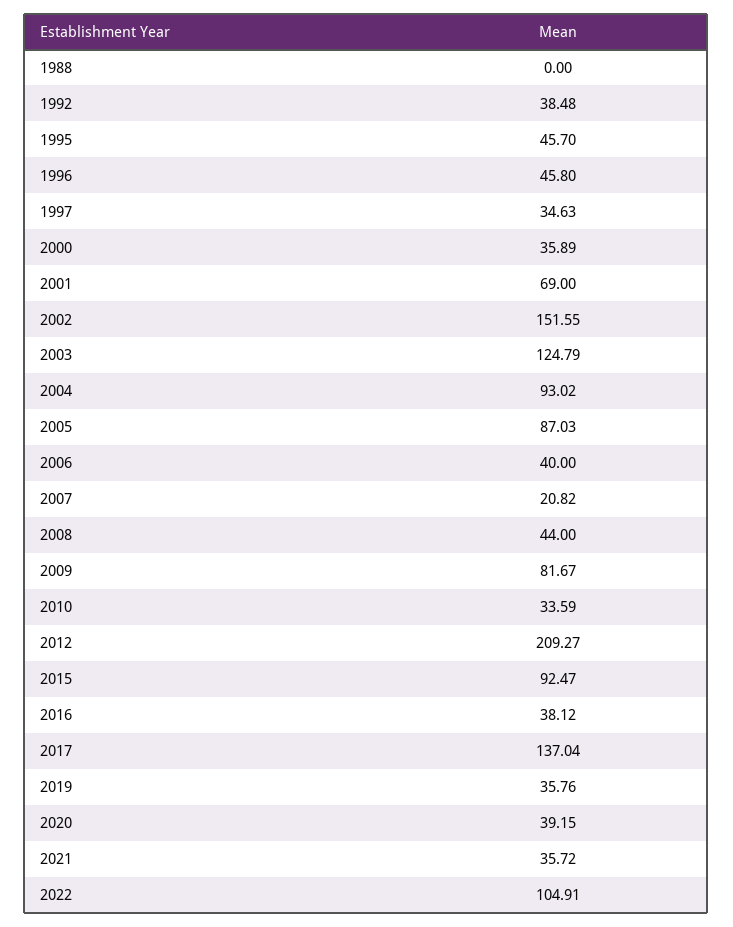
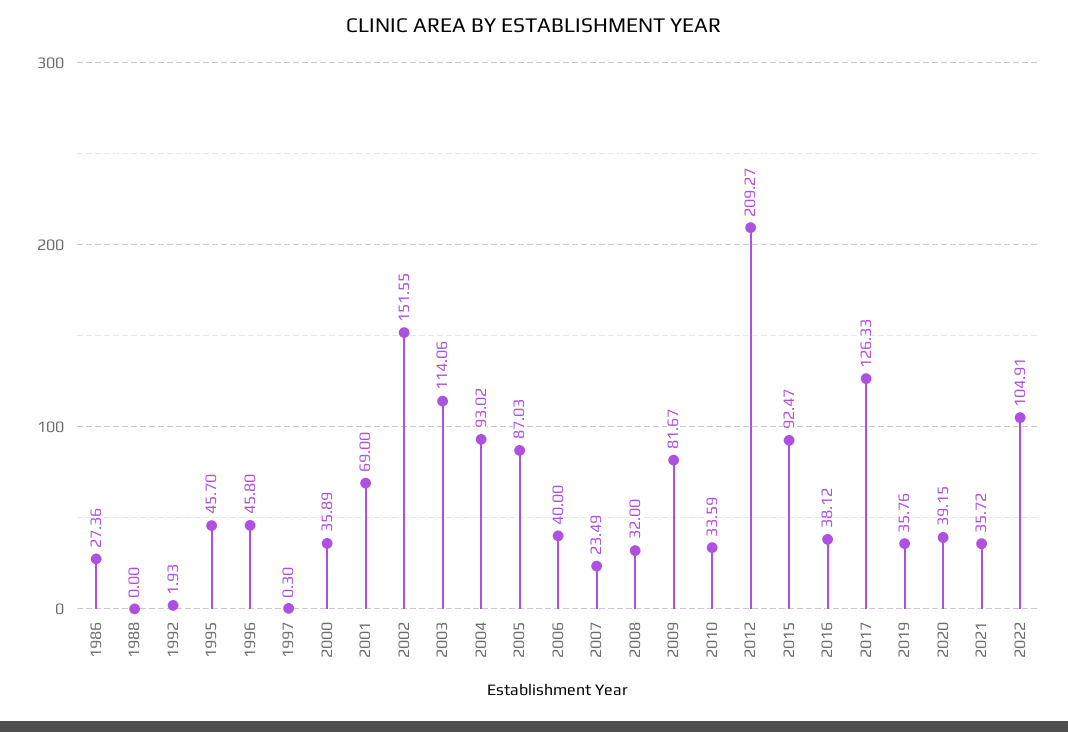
  {
    "1988": 0,
-   "1992": 38.48,
+   "1992": 1.93,
    "1995": 45.7,
    "1996": 45.8,
-   "1997": 34.63,
+   "1997": 0.3,
    "2000": 35.89,
    "2001": 69,
    "2002": 151.55,
-   "2003": 124.79,
+   "2003": 114.06,
    "2004": 93.02,
    "2005": 87.03,
    "2006": 40,
-   "2007": 20.82,
+   "2007": 23.49,
-   "2008": 44,
+   "2008": 32,
    "2009": 81.67,
    "2010": 33.59,
    "2012": 209.27,
    "2015": 92.47,
    "2016": 38.12,
-   "2017": 137.04,
+   "2017": 126.33,
    "2019": 35.76,
    "2020": 39.15,
    "2021": 35.72,
-   "2022": 104.91
+   "2022": 104.91,
+   "1986": 27.36
  }

